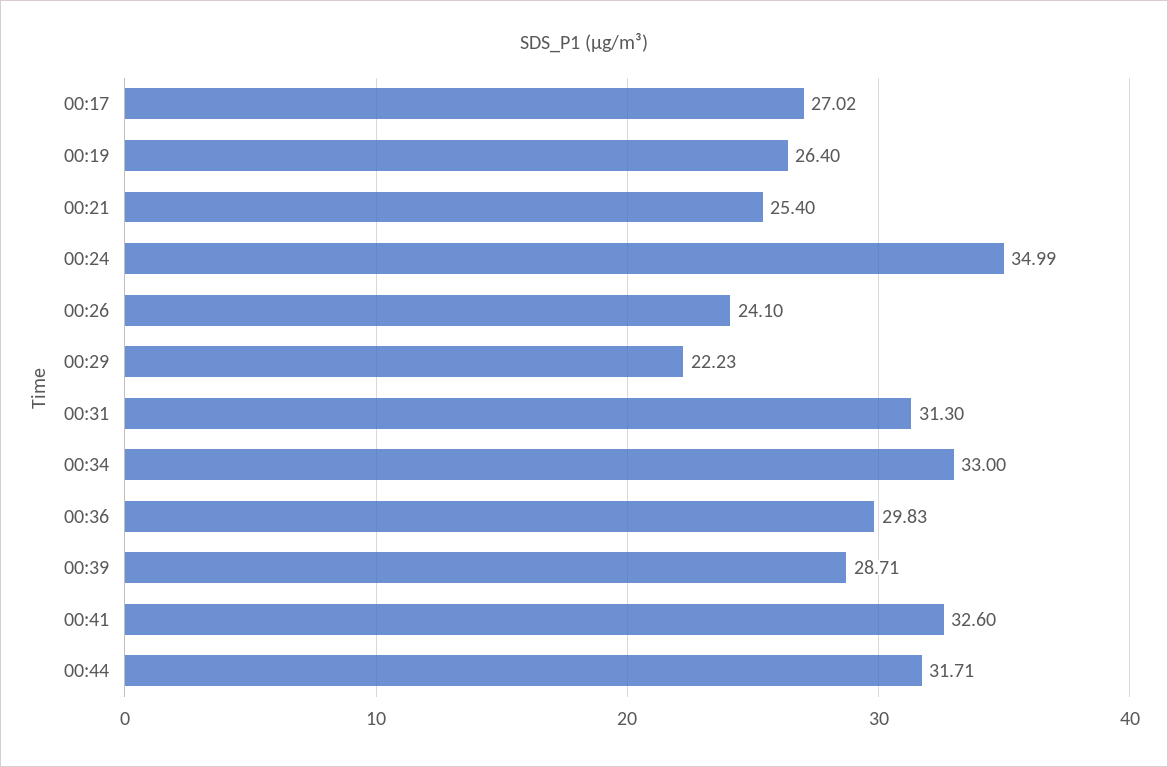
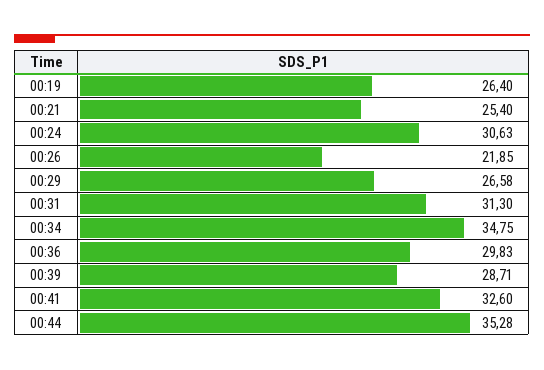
  {
-   "00:17": 27.02,
    "00:19": 26.4,
    "00:21": 25.4,
-   "00:24": 34.99,
+   "00:24": 30.63,
-   "00:26": 24.1,
+   "00:26": 21.85,
-   "00:29": 22.23,
+   "00:29": 26.58,
    "00:31": 31.3,
-   "00:34": 33,
+   "00:34": 34.75,
    "00:36": 29.83,
    "00:39": 28.71,
    "00:41": 32.6,
-   "00:44": 31.71
+   "00:44": 35.28
  }

